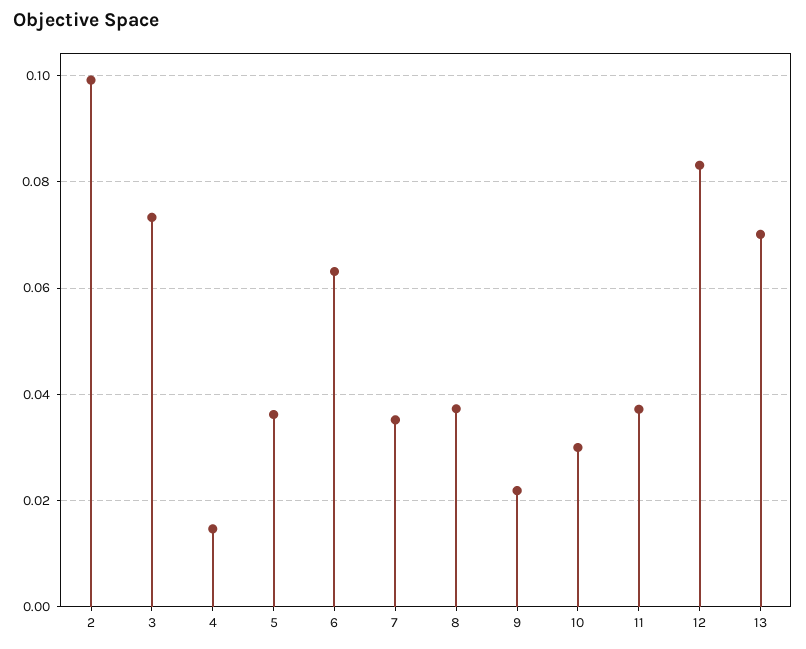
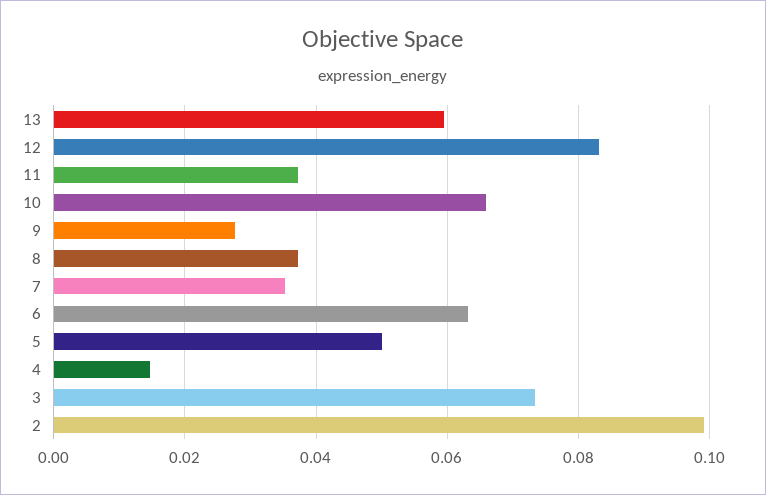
  {
    "2": 0.1,
    "3": 0.074,
    "4": 0.014,
-   "5": 0.036,
+   "5": 0.05,
    "6": 0.064,
    "7": 0.036,
    "8": 0.038,
-   "9": 0.022,
+   "9": 0.028,
-   "10": 0.03,
+   "10": 0.066,
    "11": 0.038,
    "12": 0.084,
-   "13": 0.07
+   "13": 0.06
  }

